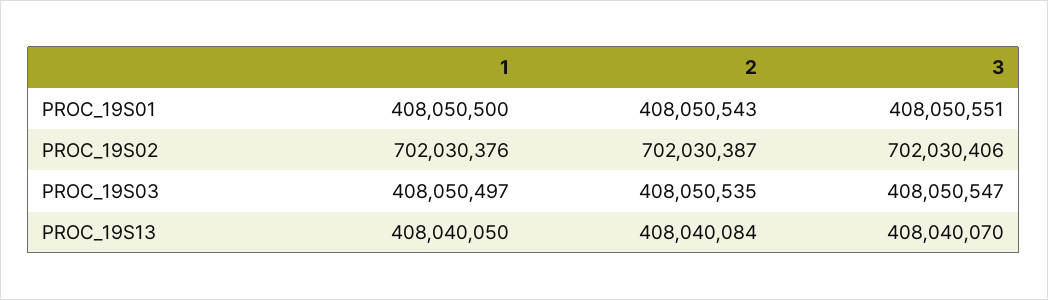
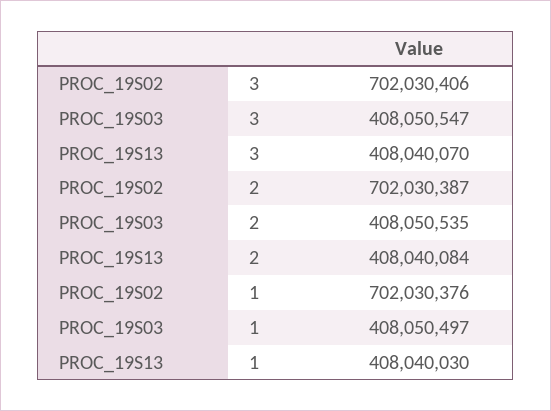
  {
    "1": {
-     "PROC_19S01": 408050500,
      "PROC_19S02": 702030376,
      "PROC_19S03": 408050497,
-     "PROC_19S13": 408040050
+     "PROC_19S13": 408040030
    },
    "2": {
-     "PROC_19S01": 408050543,
      "PROC_19S02": 702030387,
      "PROC_19S03": 408050535,
      "PROC_19S13": 408040084
    },
    "3": {
-     "PROC_19S01": 408050551,
      "PROC_19S02": 702030406,
      "PROC_19S03": 408050547,
      "PROC_19S13": 408040070
    }
  }

